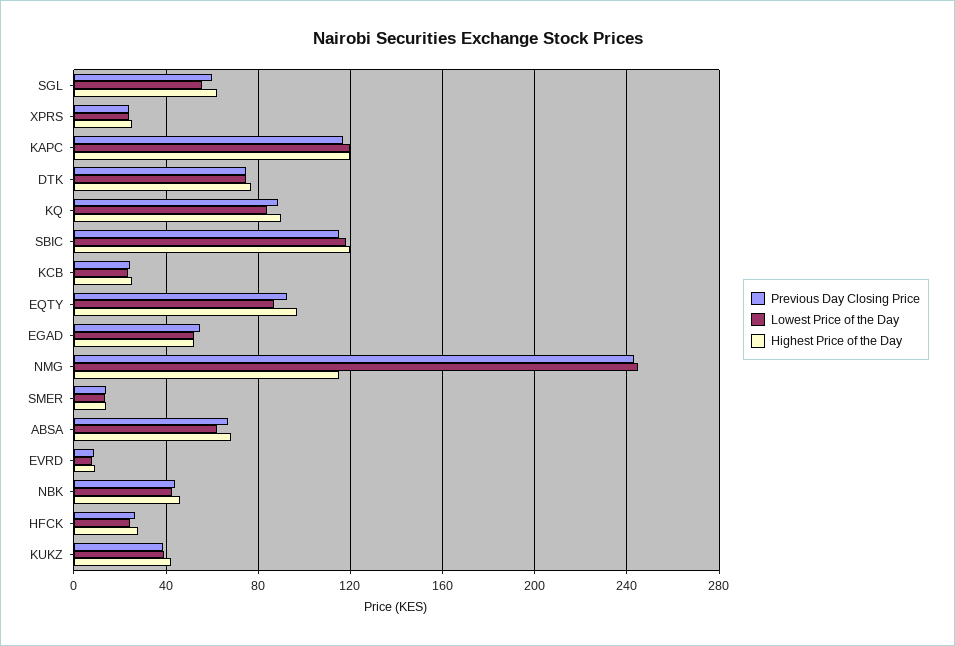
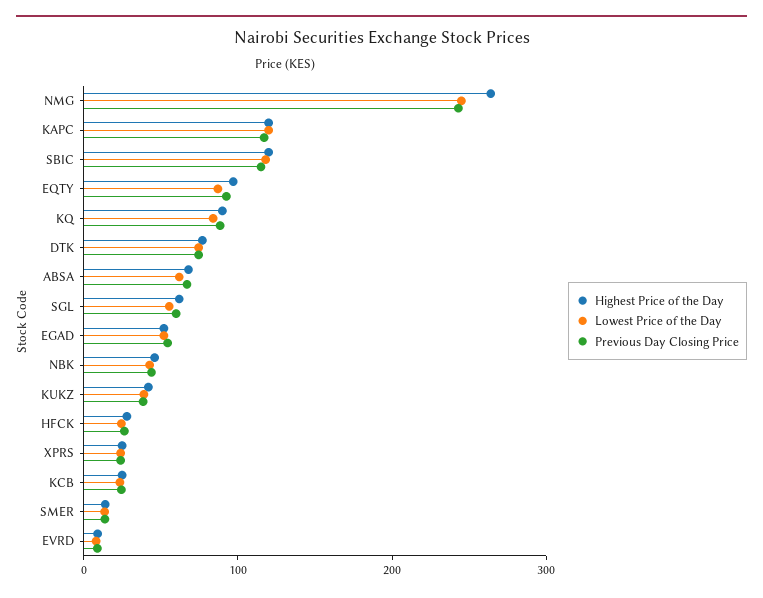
  {
    "Previous Day Closing Price": {
      "SGL": 60,
      "XPRS": 25,
      "KAPC": 115,
      "DTK": 75,
      "KQ": 90,
      "SBIC": 115,
      "KCB": 25,
      "EQTY": 95,
      "EGAD": 55,
      "NMG": 245,
      "SMER": 15,
      "ABSA": 65,
      "EVRD": 10,
      "NBK": 45,
      "HFCK": 25,
      "KUKZ": 40
    },
    "Lowest Price of the Day": {
      "SGL": 55,
      "XPRS": 25,
      "KAPC": 120,
      "DTK": 75,
      "KQ": 85,
      "SBIC": 120,
      "KCB": 25,
      "EQTY": 85,
      "EGAD": 50,
      "NMG": 245,
      "SMER": 15,
      "ABSA": 60,
      "EVRD": 10,
      "NBK": 45,
      "HFCK": 25,
      "KUKZ": 40
    },
    "Highest Price of the Day": {
      "SGL": 60,
      "XPRS": 25,
      "KAPC": 120,
      "DTK": 75,
      "KQ": 90,
      "SBIC": 120,
      "KCB": 25,
      "EQTY": 95,
      "EGAD": 50,
-     "NMG": 115,
+     "NMG": 260,
      "SMER": 15,
      "ABSA": 70,
      "EVRD": 10,
      "NBK": 45,
      "HFCK": 30,
      "KUKZ": 40
    }
  }

